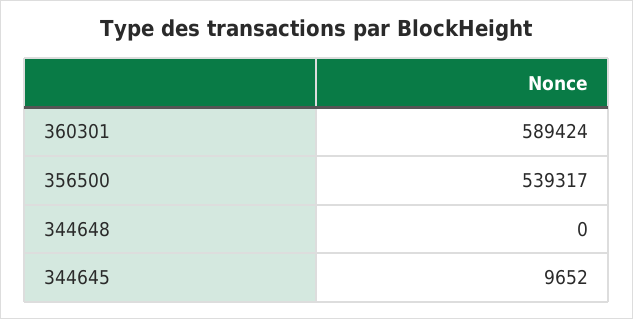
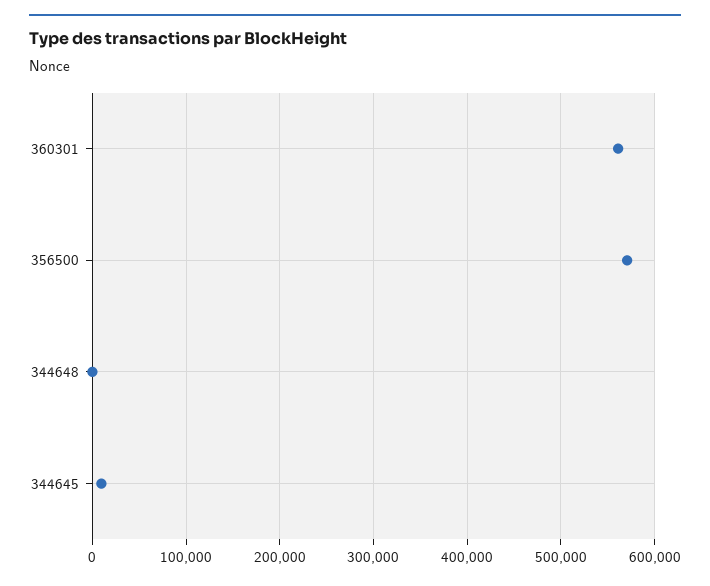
  {
-   "360301": 589424,
+   "360301": 560000,
-   "356500": 539317,
+   "356500": 570000,
    "344648": 0,
    "344645": 9652
  }

